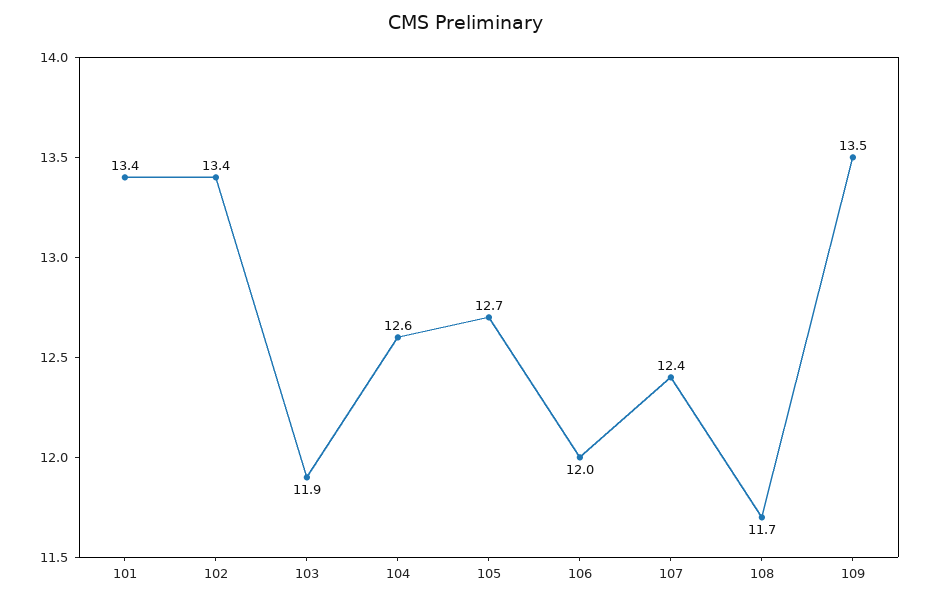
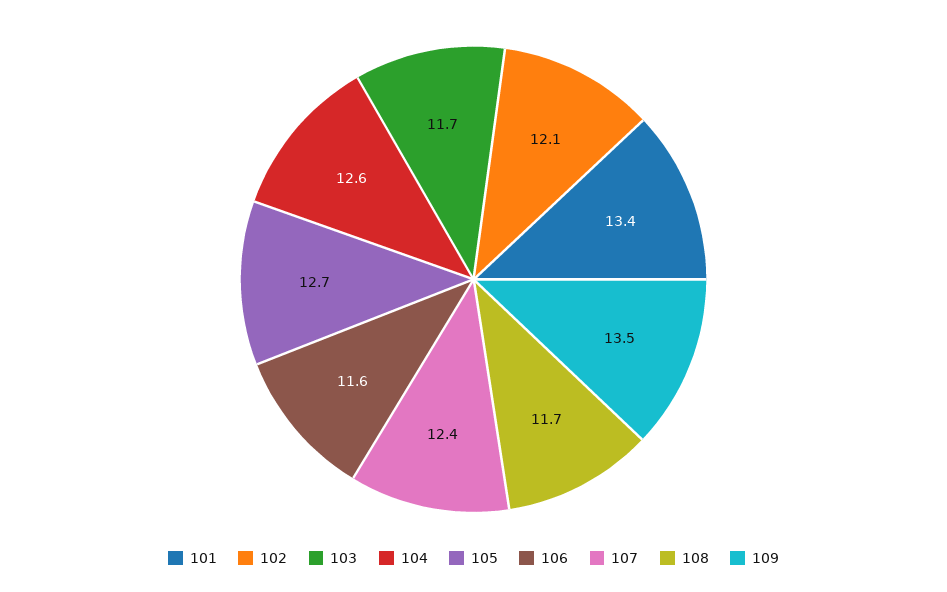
  {
    "101": 13.4,
-   "102": 13.4,
+   "102": 12.1,
-   "103": 11.9,
+   "103": 11.7,
    "104": 12.6,
    "105": 12.7,
-   "106": 12,
+   "106": 11.6,
    "107": 12.4,
    "108": 11.7,
    "109": 13.5
  }

